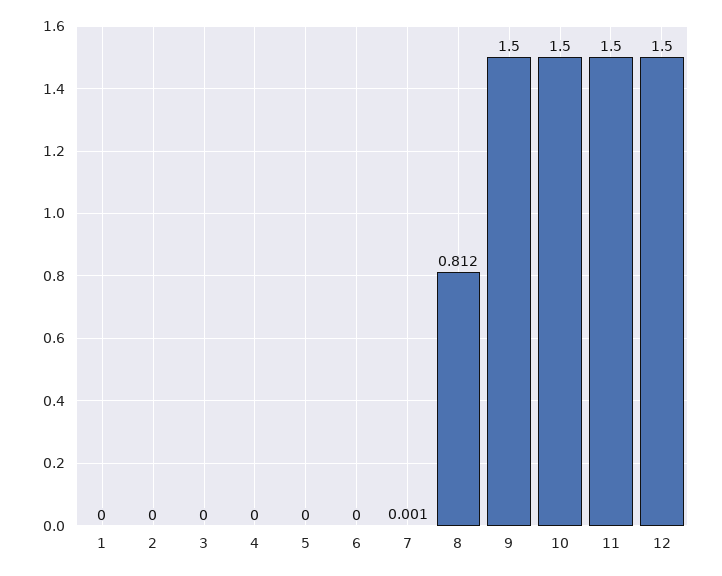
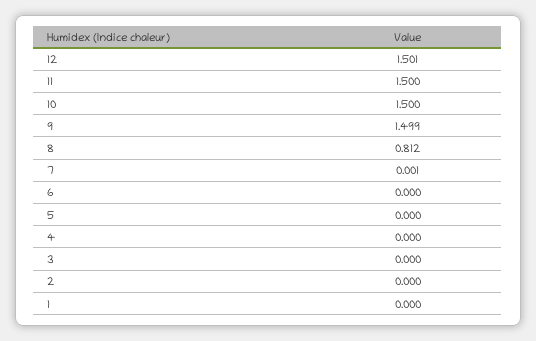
  {
    "1": 0,
    "2": 0,
    "3": 0,
    "4": 0,
    "5": 0,
    "6": 0,
    "7": 0.001,
    "8": 0.812,
-   "9": 1.5,
+   "9": 1.499,
    "10": 1.5,
    "11": 1.5,
-   "12": 1.5
+   "12": 1.501
  }

